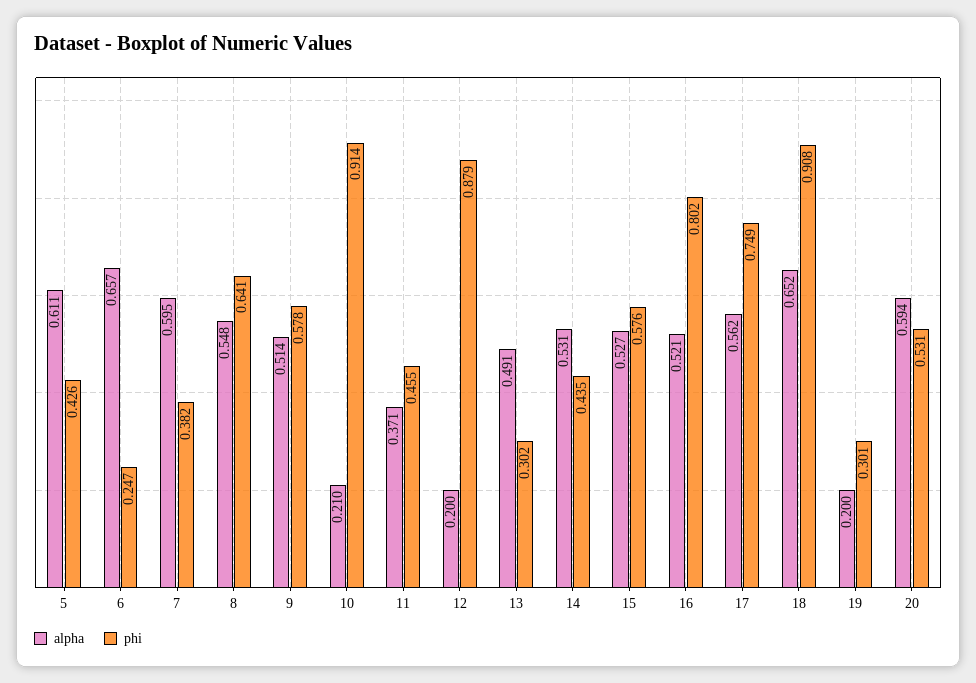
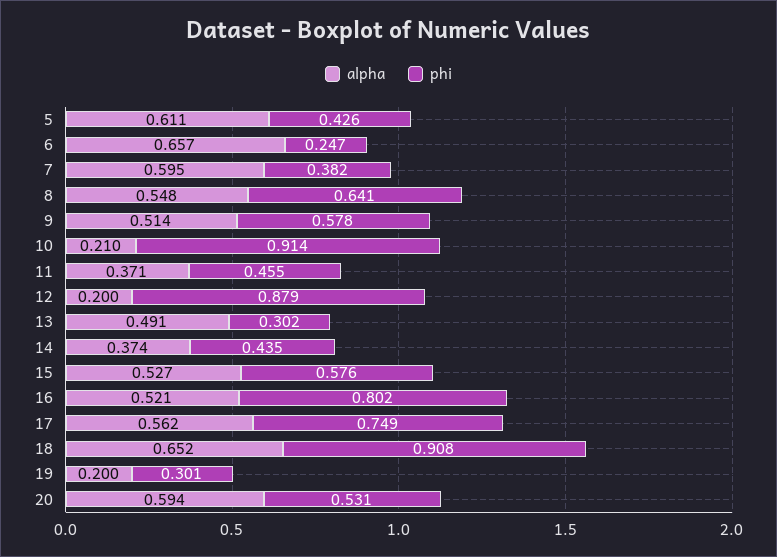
  {
    "alpha": {
      "5": 0.611,
      "6": 0.657,
      "7": 0.595,
      "8": 0.548,
      "9": 0.514,
      "10": 0.21,
      "11": 0.371,
      "12": 0.2,
      "13": 0.491,
-     "14": 0.531,
+     "14": 0.374,
      "15": 0.527,
      "16": 0.521,
      "17": 0.562,
      "18": 0.652,
      "19": 0.2,
      "20": 0.594
    },
    "phi": {
      "5": 0.426,
      "6": 0.247,
      "7": 0.382,
      "8": 0.641,
      "9": 0.578,
      "10": 0.914,
      "11": 0.455,
      "12": 0.879,
      "13": 0.302,
      "14": 0.435,
      "15": 0.576,
      "16": 0.802,
      "17": 0.749,
      "18": 0.908,
      "19": 0.301,
      "20": 0.531
    }
  }

